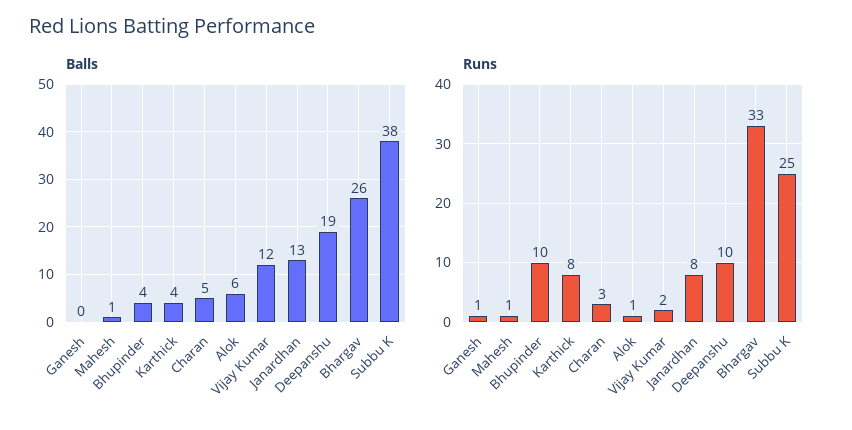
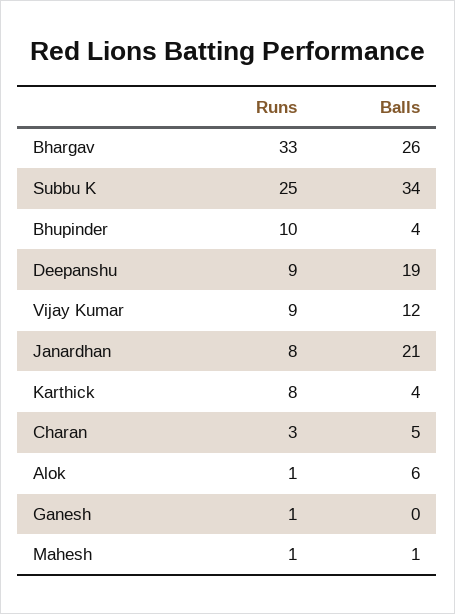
  {
    "Balls": {
      "Ganesh": 0,
      "Mahesh": 1,
      "Bhupinder": 4,
      "Karthick": 4,
      "Charan": 5,
      "Alok": 6,
      "Vijay Kumar": 12,
-     "Janardhan": 13,
+     "Janardhan": 21,
      "Deepanshu": 19,
      "Bhargav": 26,
-     "Subbu K": 38
+     "Subbu K": 34
    },
    "Runs": {
      "Ganesh": 1,
      "Mahesh": 1,
      "Bhupinder": 10,
      "Karthick": 8,
      "Charan": 3,
      "Alok": 1,
-     "Vijay Kumar": 2,
+     "Vijay Kumar": 9,
      "Janardhan": 8,
-     "Deepanshu": 10,
+     "Deepanshu": 9,
      "Bhargav": 33,
      "Subbu K": 25
    }
  }

